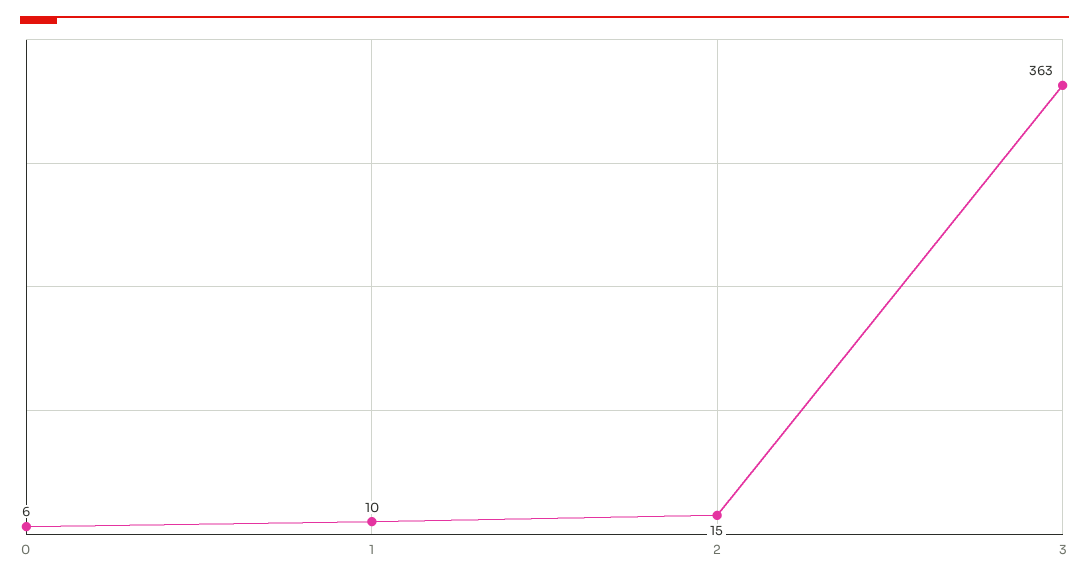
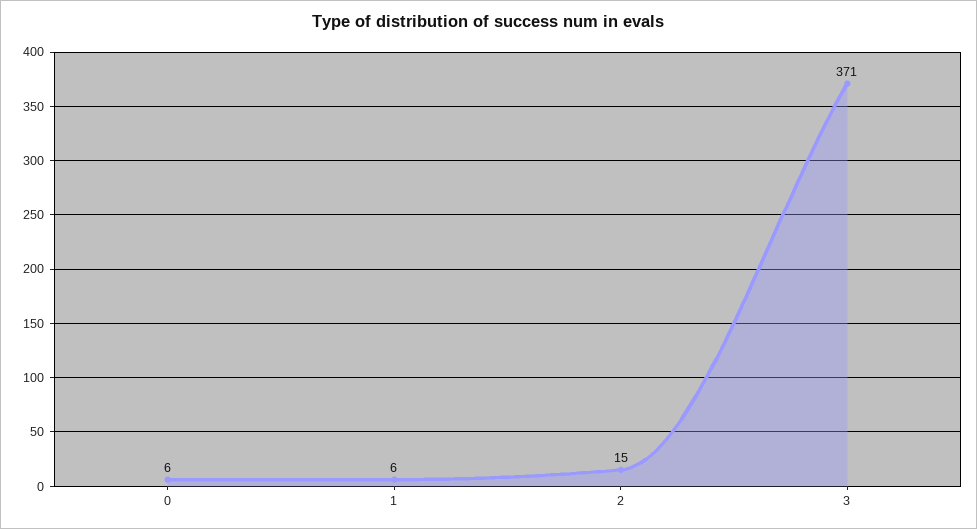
  {
    "0": 6,
-   "1": 10,
+   "1": 6,
    "2": 15,
-   "3": 363
+   "3": 371
  }

